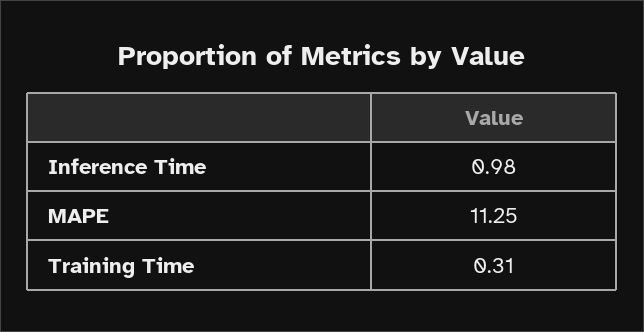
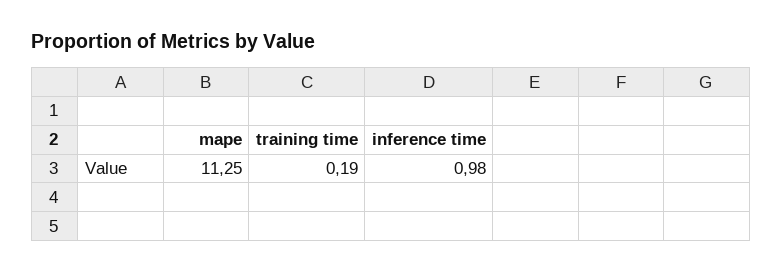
  {
    "Inference Time": 0.98,
    "MAPE": 11.25,
-   "Training Time": 0.31
+   "Training Time": 0.19
  }

